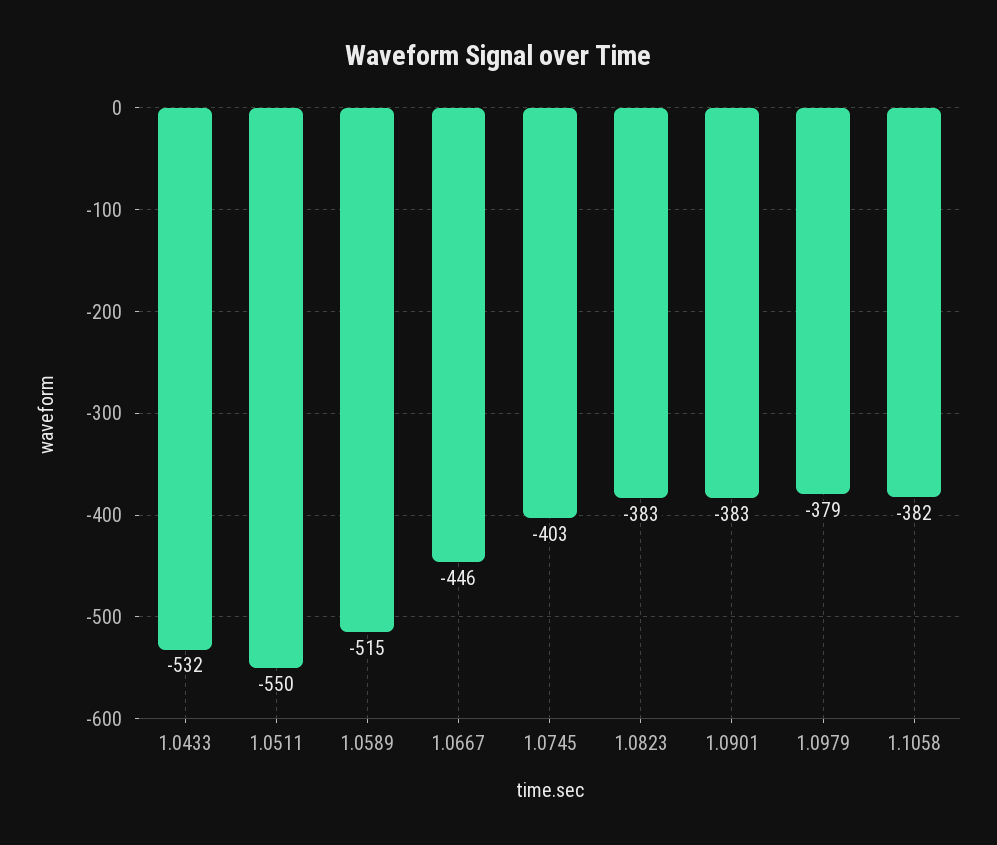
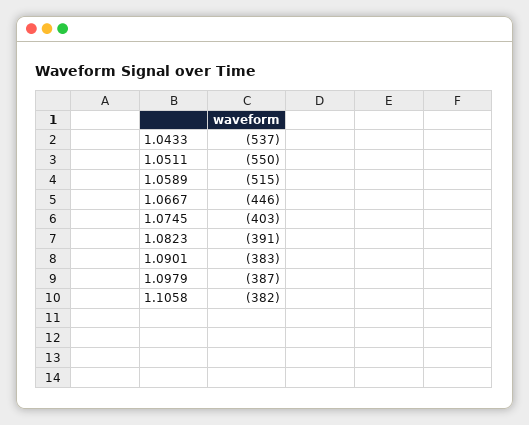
  {
-   "1.0433": -532,
+   "1.0433": -537,
    "1.0511": -550,
    "1.0589": -515,
    "1.0667": -446,
    "1.0745": -403,
-   "1.0823": -383,
+   "1.0823": -391,
    "1.0901": -383,
-   "1.0979": -379,
+   "1.0979": -387,
    "1.1058": -382
  }

